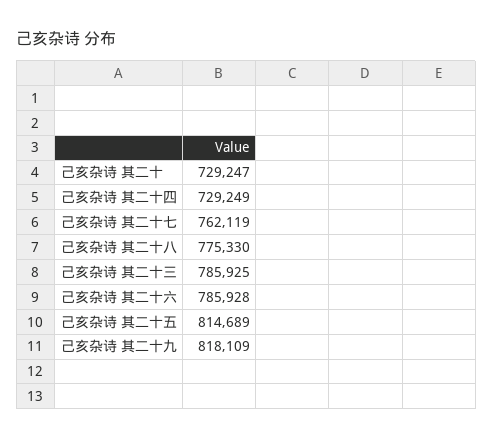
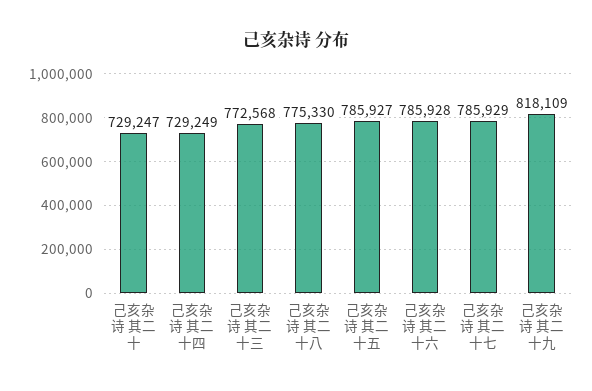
  {
    "己亥杂诗 其二十": 729247,
    "己亥杂诗 其二十四": 729249,
-   "己亥杂诗 其二十七": 762119,
+   "己亥杂诗 其二十七": 785929,
    "己亥杂诗 其二十八": 775330,
-   "己亥杂诗 其二十三": 785925,
+   "己亥杂诗 其二十三": 772568,
    "己亥杂诗 其二十六": 785928,
-   "己亥杂诗 其二十五": 814689,
+   "己亥杂诗 其二十五": 785927,
    "己亥杂诗 其二十九": 818109
  }

